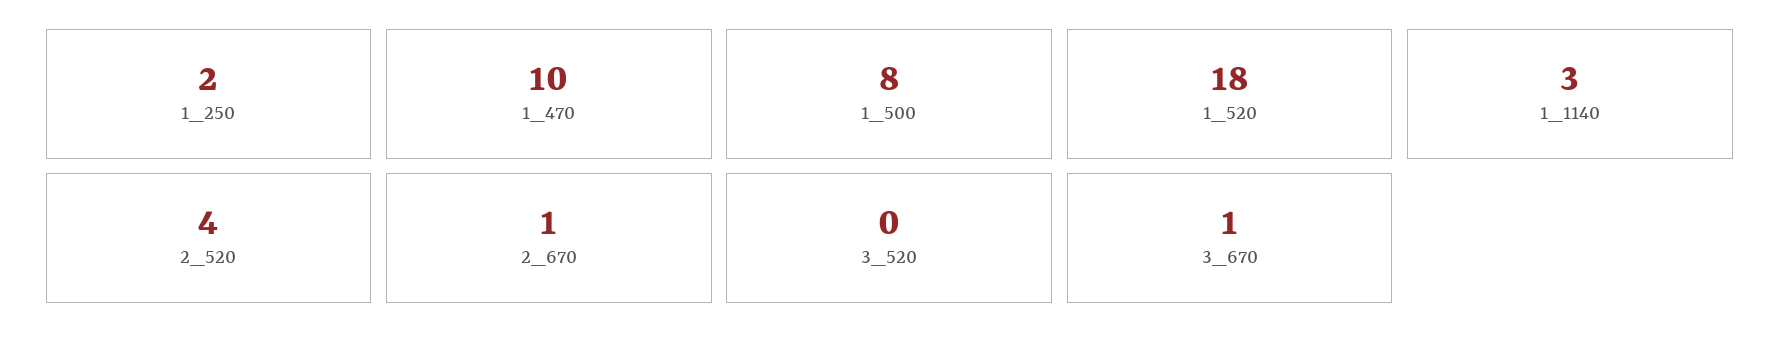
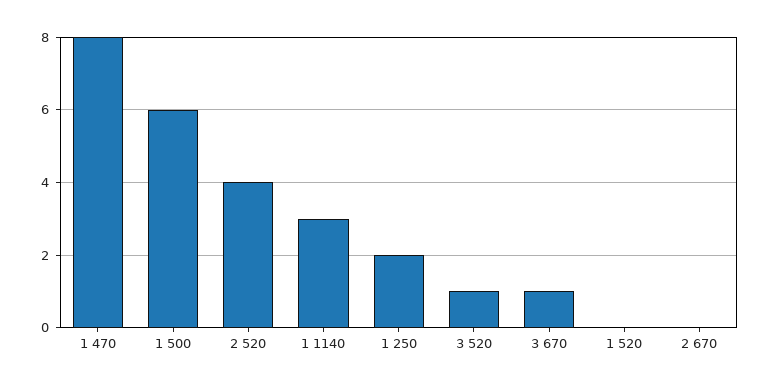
  {
    "1_250": 2,
-   "1_470": 10,
+   "1_470": 8,
-   "1_500": 8,
+   "1_500": 6,
-   "1_520": 18,
+   "1_520": 0,
    "1_1140": 3,
    "2_520": 4,
-   "2_670": 1,
+   "2_670": 0,
-   "3_520": 0,
+   "3_520": 1,
    "3_670": 1
  }

